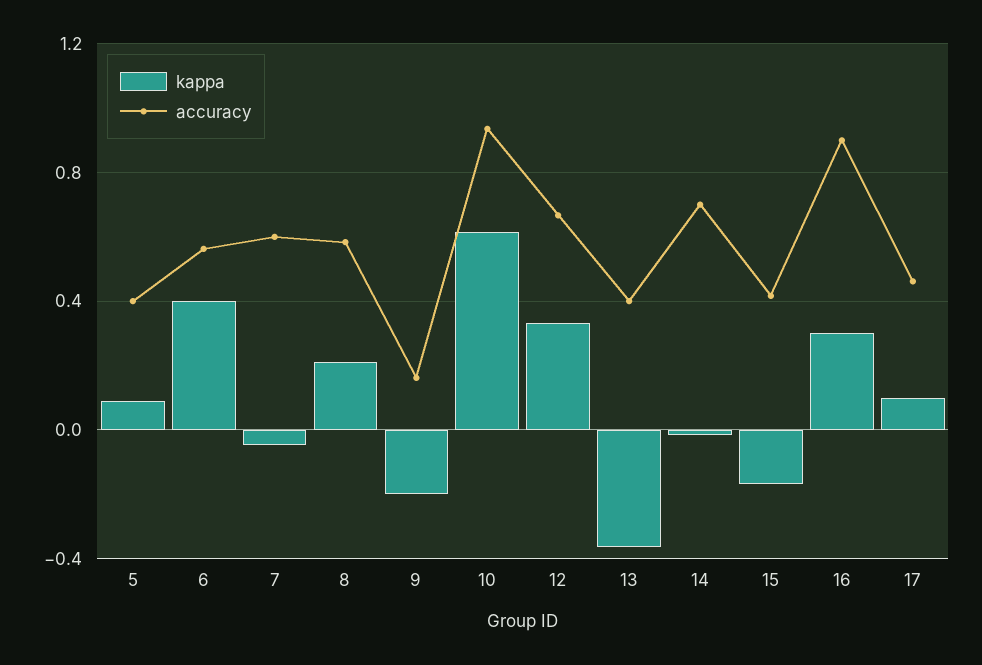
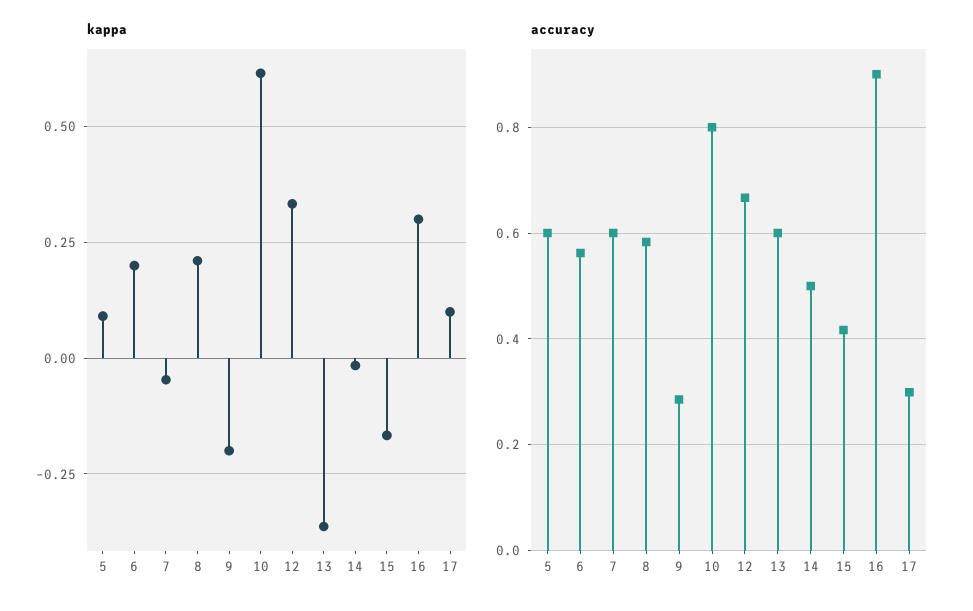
  {
    "kappa": {
      "5": 0.1,
-     "6": 0.4,
+     "6": 0.2,
      "7": -0.05,
      "8": 0.2,
      "9": -0.2,
      "10": 0.625,
      "12": 0.325,
      "13": -0.375,
      "14": -0.025,
      "15": -0.175,
      "16": 0.3,
      "17": 0.1
    },
    "accuracy": {
-     "5": 0.4,
+     "5": 0.6,
      "6": 0.56,
      "7": 0.6,
      "8": 0.58,
-     "9": 0.15,
+     "9": 0.28,
-     "10": 0.95,
+     "10": 0.8,
      "12": 0.66,
-     "13": 0.4,
+     "13": 0.6,
-     "14": 0.7,
+     "14": 0.5,
      "15": 0.42,
      "16": 0.9,
-     "17": 0.45
+     "17": 0.3
    }
  }

